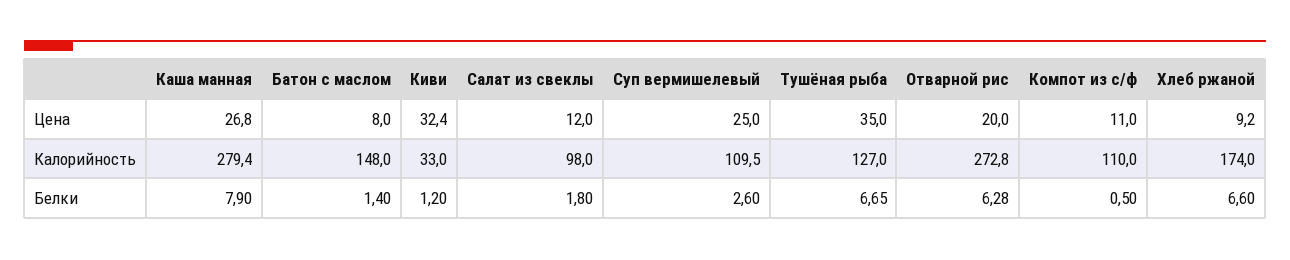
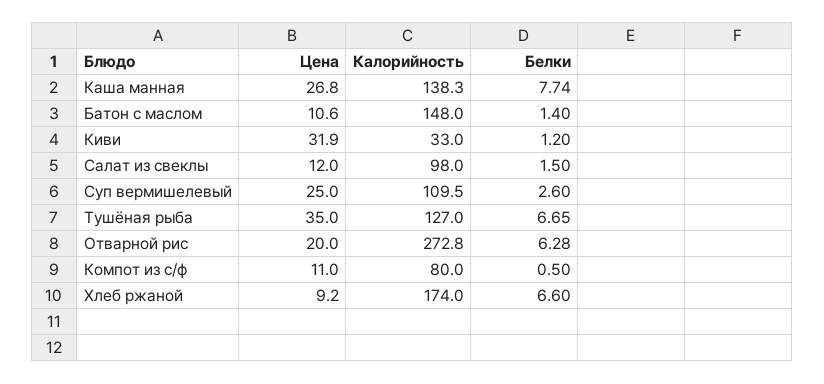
  {
    "Каша манная": {
      "Цена": 26.8,
-     "Калорийность": 279.4,
+     "Калорийность": 138.3,
-     "Белки": 7.9
+     "Белки": 7.74
    },
    "Батон с маслом": {
-     "Цена": 8,
+     "Цена": 10.6,
      "Калорийность": 148,
      "Белки": 1.4
    },
    "Киви": {
-     "Цена": 32.4,
+     "Цена": 31.9,
      "Калорийность": 33,
      "Белки": 1.2
    },
    "Салат из свеклы": {
      "Цена": 12,
      "Калорийность": 98,
-     "Белки": 1.8
+     "Белки": 1.5
    },
    "Суп вермишелевый": {
      "Цена": 25,
      "Калорийность": 109.5,
      "Белки": 2.6
    },
    "Тушёная рыба": {
      "Цена": 35,
      "Калорийность": 127,
      "Белки": 6.65
    },
    "Отварной рис": {
      "Цена": 20,
      "Калорийность": 272.8,
      "Белки": 6.28
    },
    "Компот из с/ф": {
      "Цена": 11,
-     "Калорийность": 110,
+     "Калорийность": 80,
      "Белки": 0.5
    },
    "Хлеб ржаной": {
      "Цена": 9.2,
      "Калорийность": 174,
      "Белки": 6.6
    }
  }

